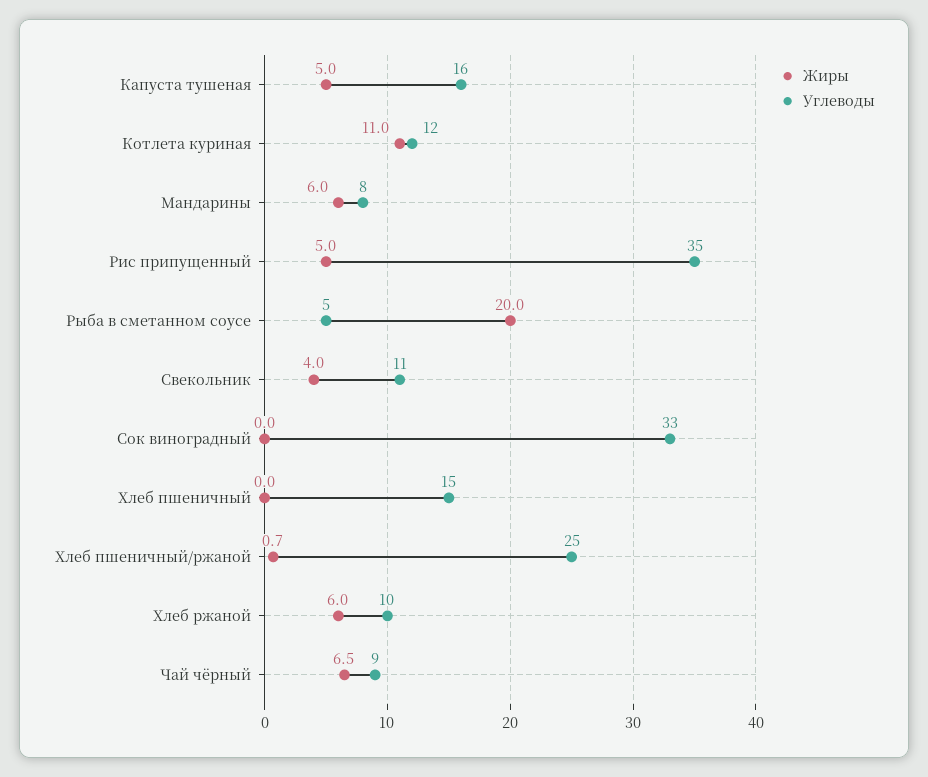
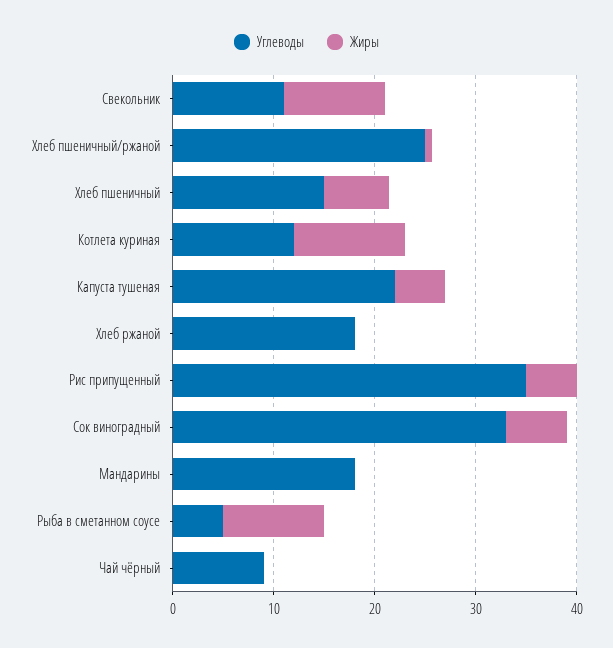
  {
    "Жиры": {
      "Капуста тушеная": 5,
      "Котлета куриная": 11,
-     "Мандарины": 6,
+     "Мандарины": 0,
      "Рис припущенный": 5,
-     "Рыба в сметанном соусе": 20,
+     "Рыба в сметанном соусе": 10,
-     "Свекольник": 4,
+     "Свекольник": 10,
-     "Сок виноградный": 0,
+     "Сок виноградный": 6,
-     "Хлеб пшеничный": 0,
+     "Хлеб пшеничный": 6,
      "Хлеб пшеничный/ржаной": 0.7,
-     "Хлеб ржаной": 6,
+     "Хлеб ржаной": 0,
-     "Чай чёрный": 6.5
+     "Чай чёрный": 0
    },
    "Углеводы": {
-     "Капуста тушеная": 16,
+     "Капуста тушеная": 22,
      "Котлета куриная": 12,
-     "Мандарины": 8,
+     "Мандарины": 18,
      "Рис припущенный": 35,
      "Рыба в сметанном соусе": 5,
      "Свекольник": 11,
      "Сок виноградный": 33,
      "Хлеб пшеничный": 15,
      "Хлеб пшеничный/ржаной": 25,
-     "Хлеб ржаной": 10,
+     "Хлеб ржаной": 18,
      "Чай чёрный": 9
    }
  }

